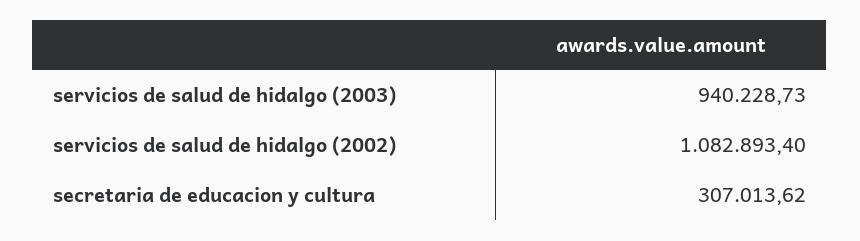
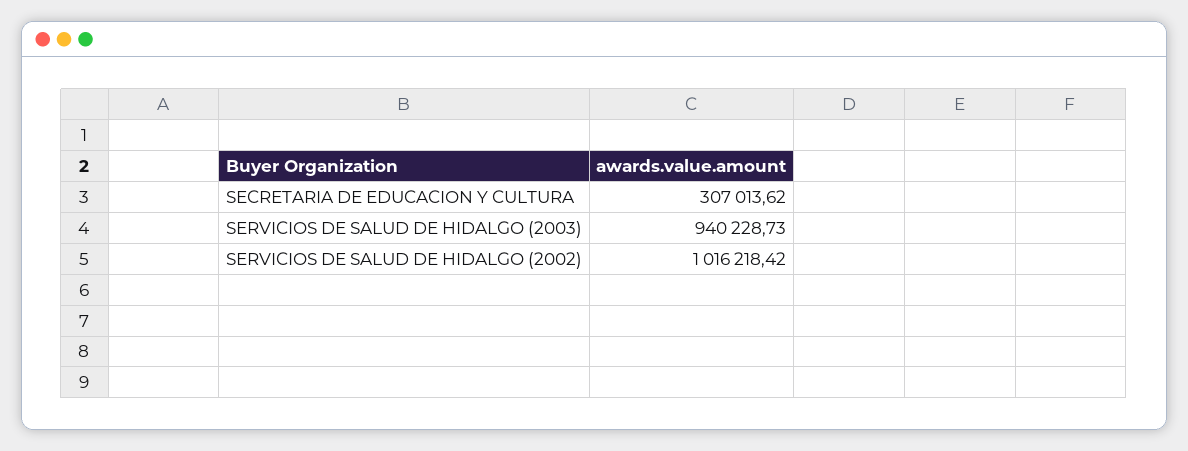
  {
    "servicios de salud de hidalgo (2003)": 940228.73,
-   "servicios de salud de hidalgo (2002)": 1082893.4,
+   "servicios de salud de hidalgo (2002)": 1016218.42,
    "secretaria de educacion y cultura": 307013.62
  }

